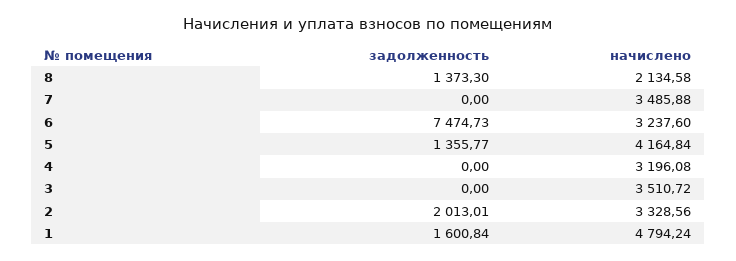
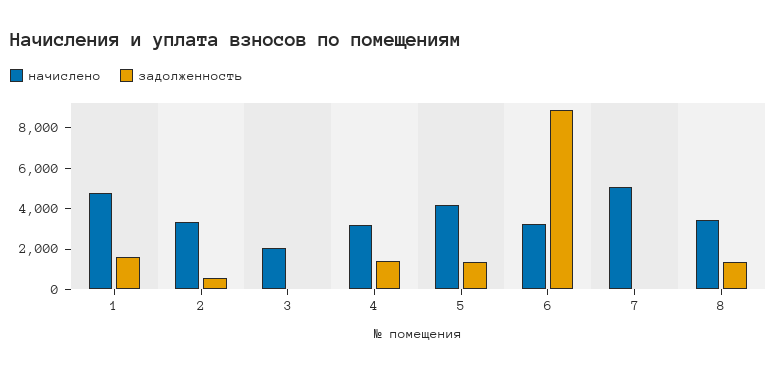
  {
    "задолженность": {
      "8": 1373.3,
      "7": 0,
-     "6": 7474.73,
+     "6": 9000,
      "5": 1355.77,
-     "4": 0,
+     "4": 1500,
      "3": 0,
-     "2": 2013.01,
+     "2": 500,
      "1": 1600.84
    },
    "начислено": {
-     "8": 2134.58,
+     "8": 3500,
-     "7": 3485.88,
+     "7": 5000,
      "6": 3237.6,
      "5": 4164.84,
      "4": 3196.08,
-     "3": 3510.72,
+     "3": 2000,
      "2": 3328.56,
      "1": 4794.24
    }
  }

